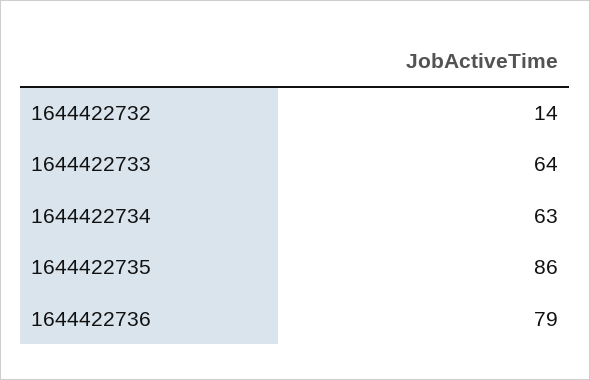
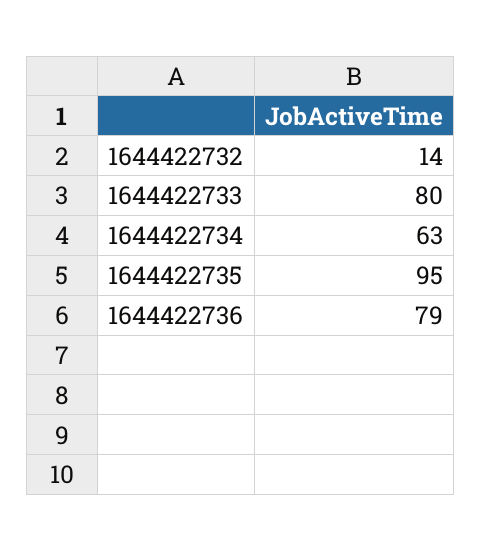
  {
    "1644422732": 14,
-   "1644422733": 64,
+   "1644422733": 80,
    "1644422734": 63,
-   "1644422735": 86,
+   "1644422735": 95,
    "1644422736": 79
  }

